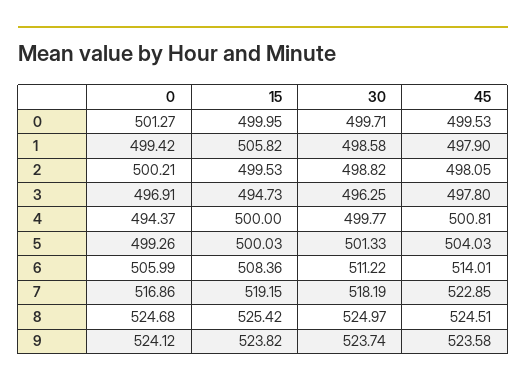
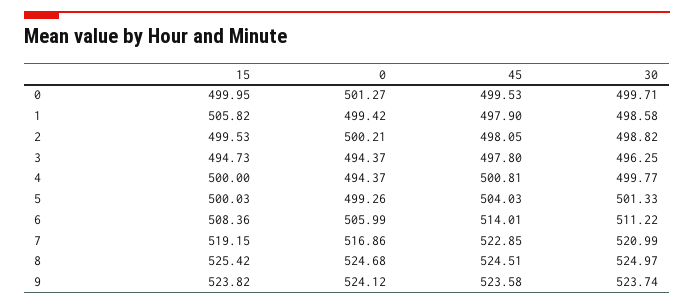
  {
    "0": {
      "0": 501.27,
      "1": 499.42,
      "2": 500.21,
-     "3": 496.91,
+     "3": 494.37,
      "4": 494.37,
      "5": 499.26,
      "6": 505.99,
      "7": 516.86,
      "8": 524.68,
      "9": 524.12
    },
    "15": {
      "0": 499.95,
      "1": 505.82,
      "2": 499.53,
      "3": 494.73,
      "4": 500,
      "5": 500.03,
      "6": 508.36,
      "7": 519.15,
      "8": 525.42,
      "9": 523.82
    },
    "30": {
      "0": 499.71,
      "1": 498.58,
      "2": 498.82,
      "3": 496.25,
      "4": 499.77,
      "5": 501.33,
      "6": 511.22,
-     "7": 518.19,
+     "7": 520.99,
      "8": 524.97,
      "9": 523.74
    },
    "45": {
      "0": 499.53,
      "1": 497.9,
      "2": 498.05,
      "3": 497.8,
      "4": 500.81,
      "5": 504.03,
      "6": 514.01,
      "7": 522.85,
      "8": 524.51,
      "9": 523.58
    }
  }

